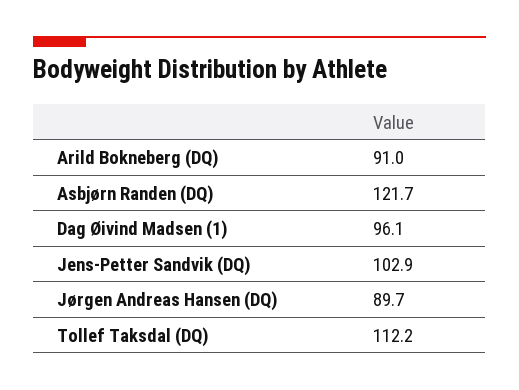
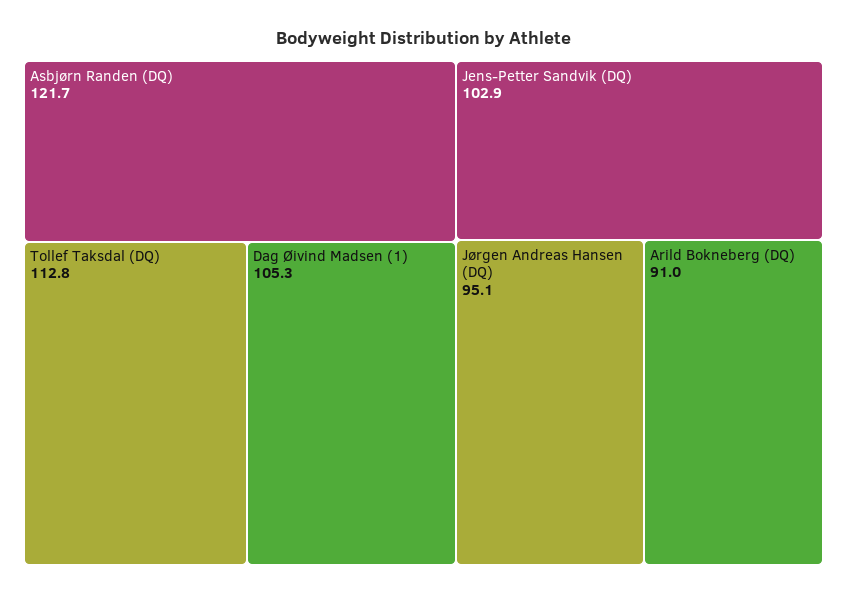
  {
    "Arild Bokneberg (DQ)": 91,
    "Asbjørn Randen (DQ)": 121.7,
-   "Dag Øivind Madsen (1)": 96.1,
+   "Dag Øivind Madsen (1)": 105.3,
    "Jens-Petter Sandvik (DQ)": 102.9,
-   "Jørgen Andreas Hansen (DQ)": 89.7,
+   "Jørgen Andreas Hansen (DQ)": 95.1,
-   "Tollef Taksdal (DQ)": 112.2
+   "Tollef Taksdal (DQ)": 112.8
  }

